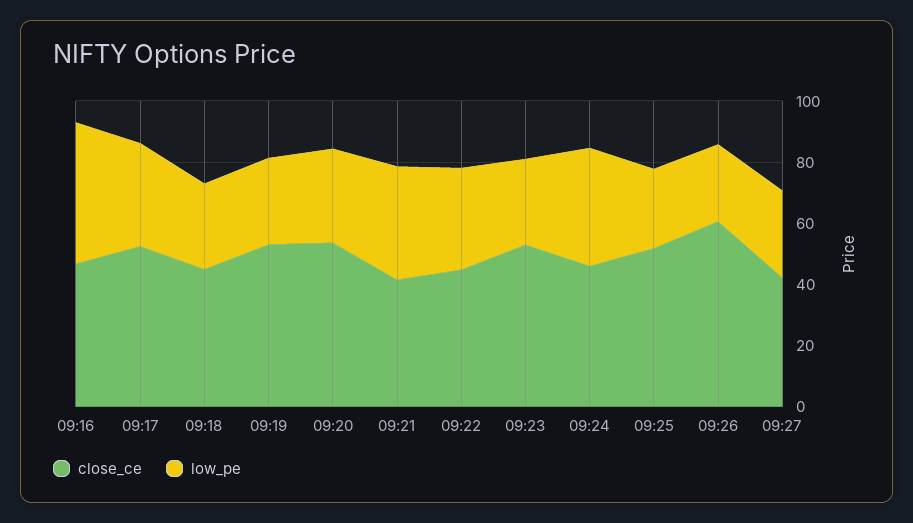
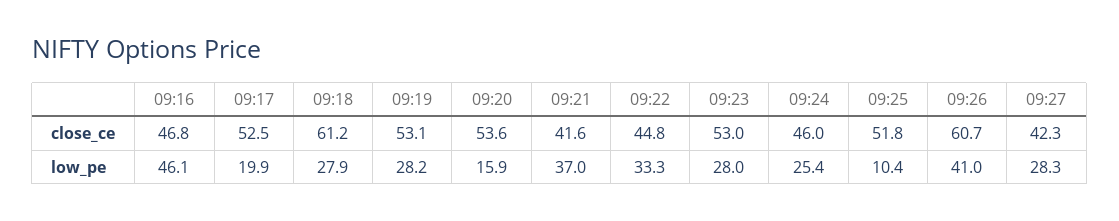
  {
    "close_ce": {
      "09:16": 46.8,
      "09:17": 52.5,
-     "09:18": 45,
+     "09:18": 61.2,
      "09:19": 53.1,
      "09:20": 53.6,
      "09:21": 41.6,
      "09:22": 44.8,
      "09:23": 53,
      "09:24": 46,
      "09:25": 51.8,
      "09:26": 60.7,
      "09:27": 42.3
    },
    "low_pe": {
      "09:16": 46.1,
-     "09:17": 35,
+     "09:17": 19.9,
      "09:18": 27.9,
      "09:19": 28.2,
-     "09:20": 30,
+     "09:20": 15.9,
      "09:21": 37,
      "09:22": 33.3,
      "09:23": 28,
-     "09:24": 40,
+     "09:24": 25.4,
-     "09:25": 25,
+     "09:25": 10.4,
-     "09:26": 25,
+     "09:26": 41,
      "09:27": 28.3
    }
  }

